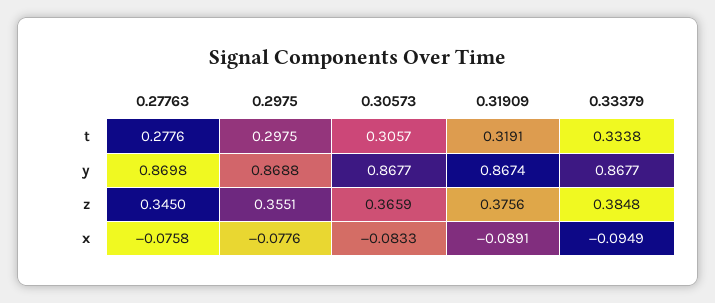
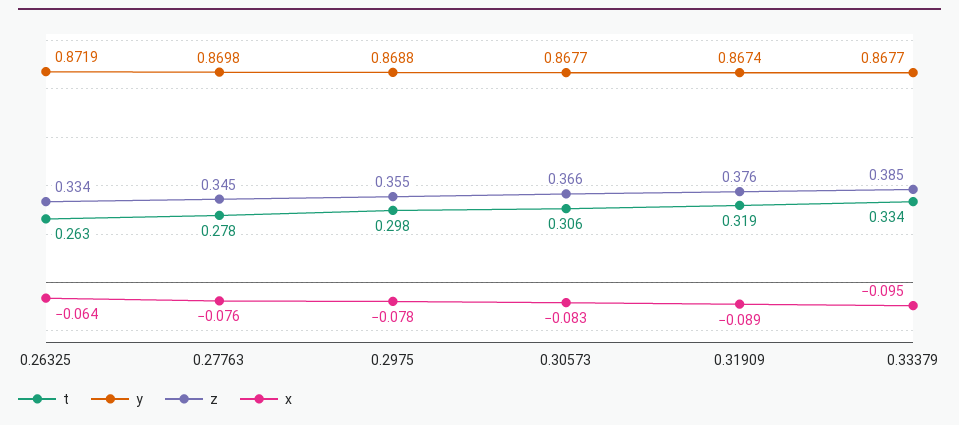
  {
    "t": {
      "0.27763": 0.2776,
      "0.2975": 0.2975,
      "0.30573": 0.3057,
      "0.31909": 0.3191,
-     "0.33379": 0.3338
+     "0.33379": 0.3338,
+     "0.26325": 0.263
    },
    "y": {
      "0.27763": 0.8698,
      "0.2975": 0.8688,
      "0.30573": 0.8677,
      "0.31909": 0.8674,
-     "0.33379": 0.8677
+     "0.33379": 0.8677,
+     "0.26325": 0.8719
    },
    "z": {
      "0.27763": 0.345,
      "0.2975": 0.3551,
      "0.30573": 0.3659,
      "0.31909": 0.3756,
-     "0.33379": 0.3848
+     "0.33379": 0.3848,
+     "0.26325": 0.334
    },
    "x": {
      "0.27763": -0.0758,
      "0.2975": -0.0776,
      "0.30573": -0.0833,
      "0.31909": -0.0891,
-     "0.33379": -0.0949
+     "0.33379": -0.0949,
+     "0.26325": -0.064
    }
  }

